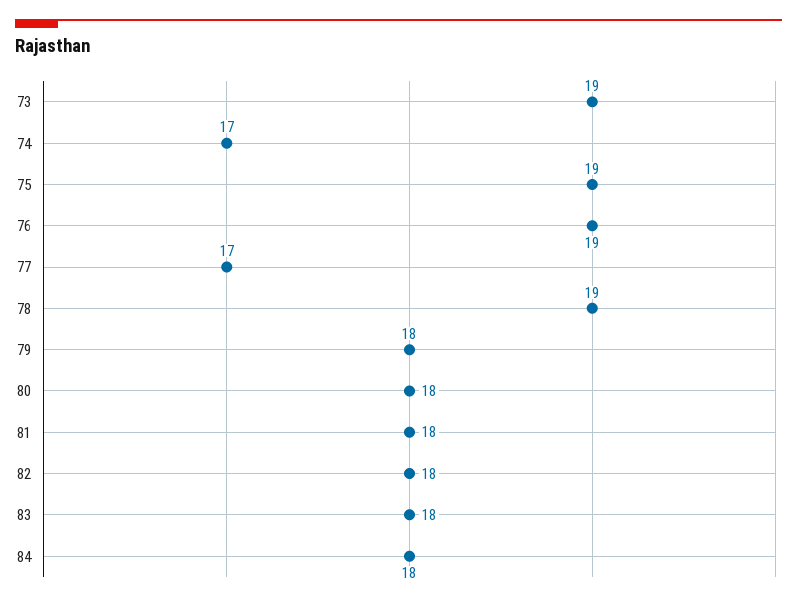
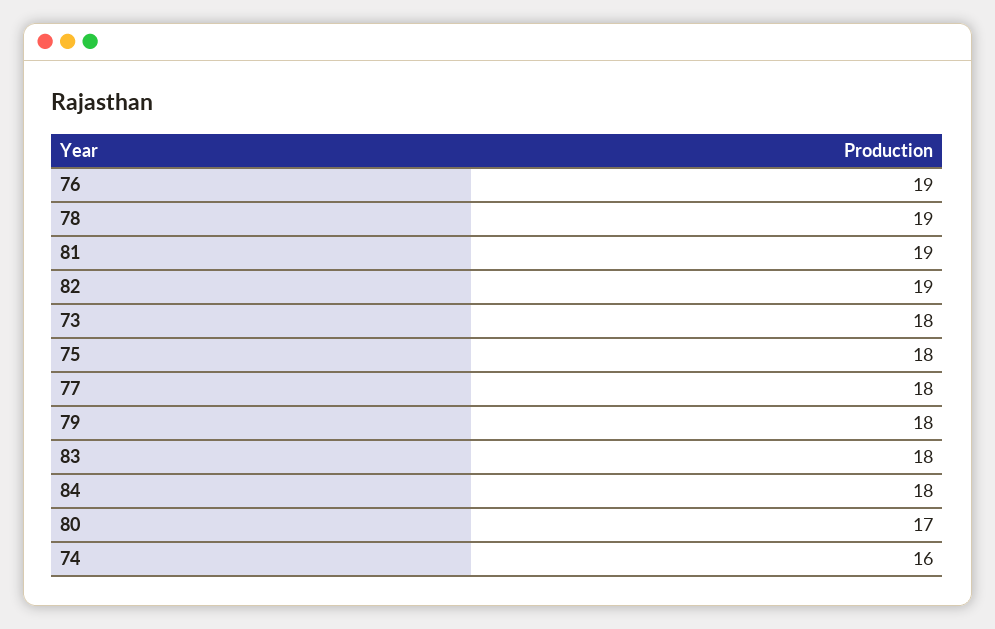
  {
-   "73": 19,
+   "73": 18,
-   "74": 17,
+   "74": 16,
-   "75": 19,
+   "75": 18,
    "76": 19,
-   "77": 17,
+   "77": 18,
    "78": 19,
    "79": 18,
-   "80": 18,
+   "80": 17,
-   "81": 18,
+   "81": 19,
-   "82": 18,
+   "82": 19,
    "83": 18,
    "84": 18
  }

